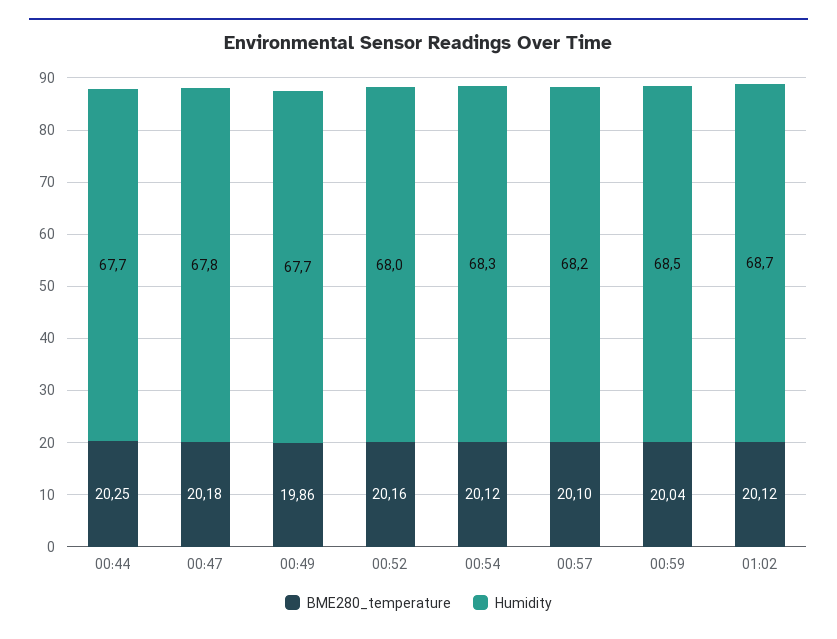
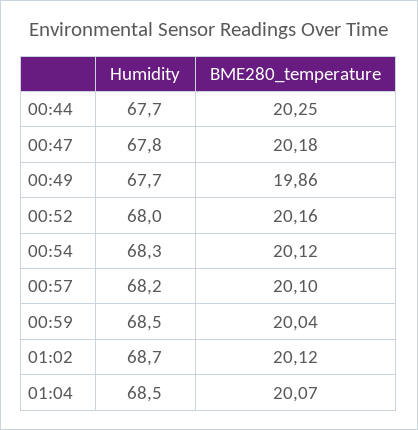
  {
    "BME280_temperature": {
      "00:44": 20.25,
      "00:47": 20.18,
      "00:49": 19.86,
      "00:52": 20.16,
      "00:54": 20.12,
      "00:57": 20.1,
      "00:59": 20.04,
-     "01:02": 20.12
+     "01:02": 20.12,
+     "01:04": 20.07
    },
    "Humidity": {
      "00:44": 67.7,
      "00:47": 67.8,
      "00:49": 67.7,
      "00:52": 68,
      "00:54": 68.3,
      "00:57": 68.2,
      "00:59": 68.5,
-     "01:02": 68.7
+     "01:02": 68.7,
+     "01:04": 68.5
    }
  }

